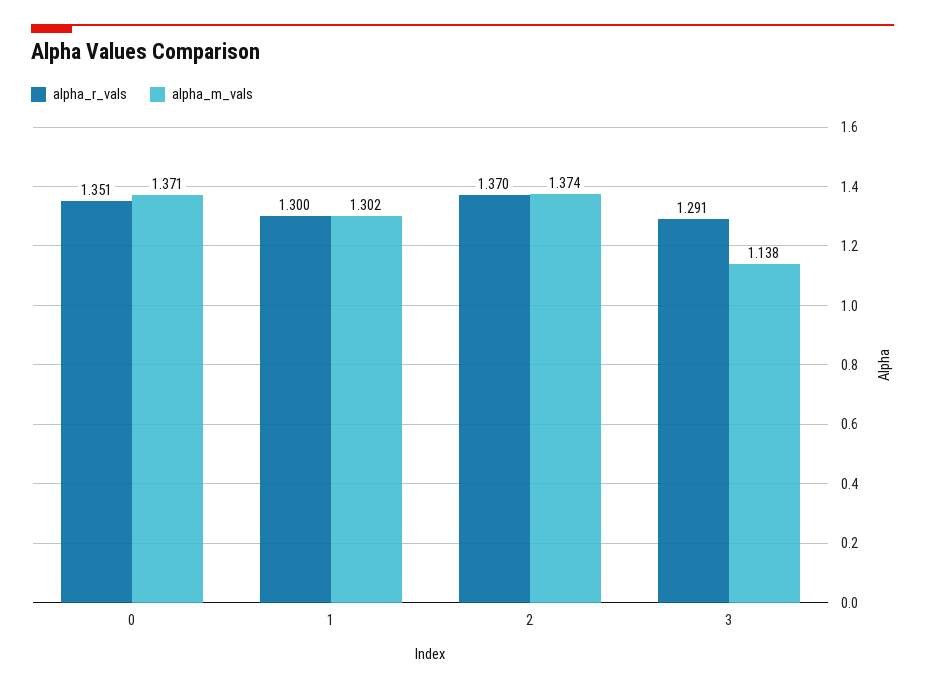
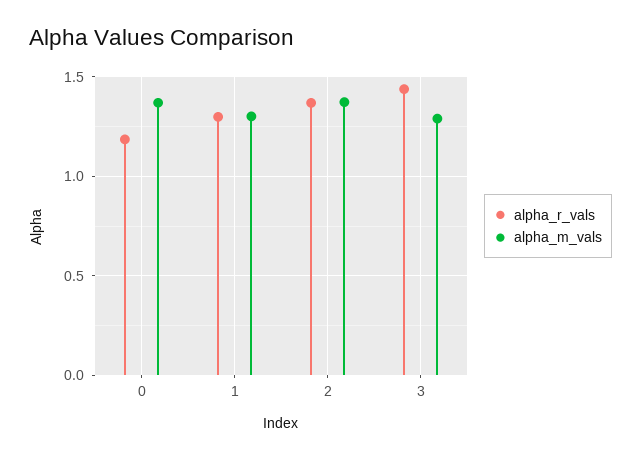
  {
    "alpha_r_vals": {
-     "0": 1.351,
+     "0": 1.2,
      "1": 1.3,
      "2": 1.37,
-     "3": 1.291
+     "3": 1.45
    },
    "alpha_m_vals": {
      "0": 1.371,
      "1": 1.302,
      "2": 1.374,
-     "3": 1.138
+     "3": 1.3
    }
  }

